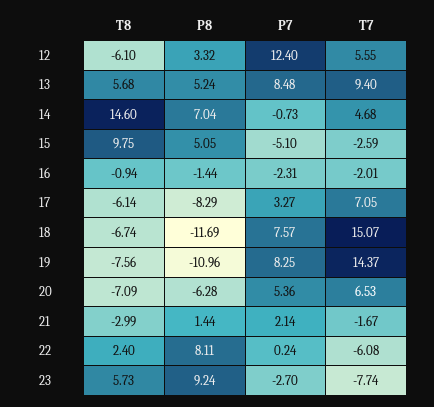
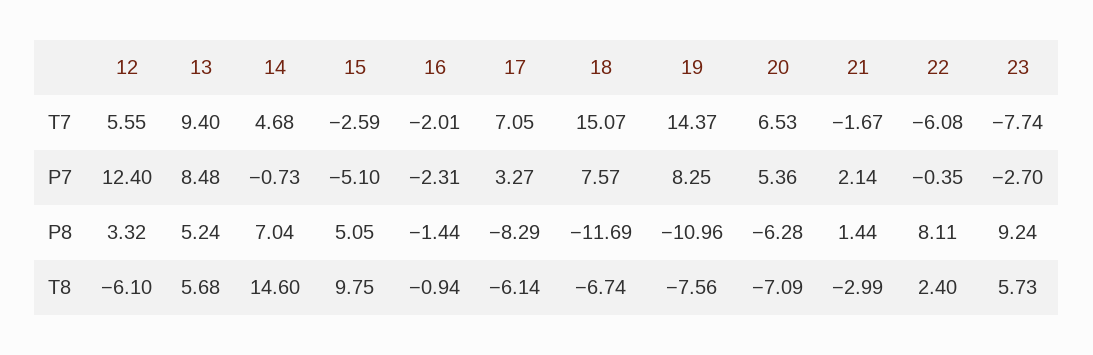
  {
    "T8": {
      "12": -6.1,
      "13": 5.68,
      "14": 14.6,
      "15": 9.75,
      "16": -0.94,
      "17": -6.14,
      "18": -6.74,
      "19": -7.56,
      "20": -7.09,
      "21": -2.99,
      "22": 2.4,
      "23": 5.73
    },
    "P8": {
      "12": 3.32,
      "13": 5.24,
      "14": 7.04,
      "15": 5.05,
      "16": -1.44,
      "17": -8.29,
      "18": -11.69,
      "19": -10.96,
      "20": -6.28,
      "21": 1.44,
      "22": 8.11,
      "23": 9.24
    },
    "P7": {
      "12": 12.4,
      "13": 8.48,
      "14": -0.73,
      "15": -5.1,
      "16": -2.31,
      "17": 3.27,
      "18": 7.57,
      "19": 8.25,
      "20": 5.36,
      "21": 2.14,
-     "22": 0.24,
+     "22": -0.35,
      "23": -2.7
    },
    "T7": {
      "12": 5.55,
      "13": 9.4,
      "14": 4.68,
      "15": -2.59,
      "16": -2.01,
      "17": 7.05,
      "18": 15.07,
      "19": 14.37,
      "20": 6.53,
      "21": -1.67,
      "22": -6.08,
      "23": -7.74
    }
  }

